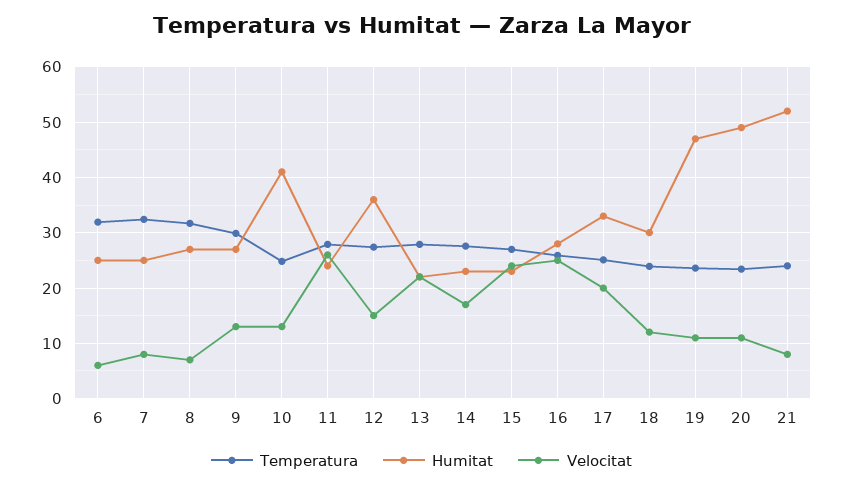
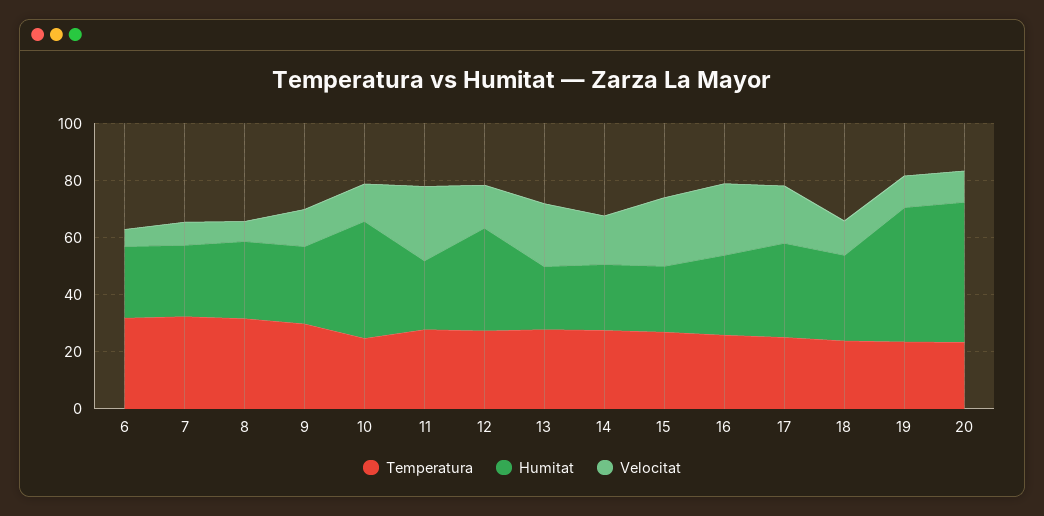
  {
    "Temperatura": {
      "6": 32,
      "7": 32,
      "8": 32,
      "9": 30,
      "10": 24,
      "11": 28,
      "12": 28,
      "13": 28,
      "14": 28,
      "15": 28,
      "16": 26,
      "17": 26,
      "18": 24,
      "19": 24,
-     "20": 24,
+     "20": 24
-     "21": 24
    },
    "Humitat": {
      "6": 26,
      "7": 26,
      "8": 28,
      "9": 28,
      "10": 42,
      "11": 24,
      "12": 36,
      "13": 22,
      "14": 24,
      "15": 24,
      "16": 28,
      "17": 34,
      "18": 30,
      "19": 48,
-     "20": 50,
+     "20": 50
-     "21": 52
    },
    "Velocitat": {
      "6": 6,
      "7": 8,
      "8": 8,
      "9": 14,
      "10": 14,
      "11": 26,
      "12": 16,
      "13": 22,
      "14": 18,
      "15": 24,
      "16": 26,
      "17": 20,
      "18": 12,
      "19": 12,
-     "20": 12,
+     "20": 12
-     "21": 8
    }
  }

